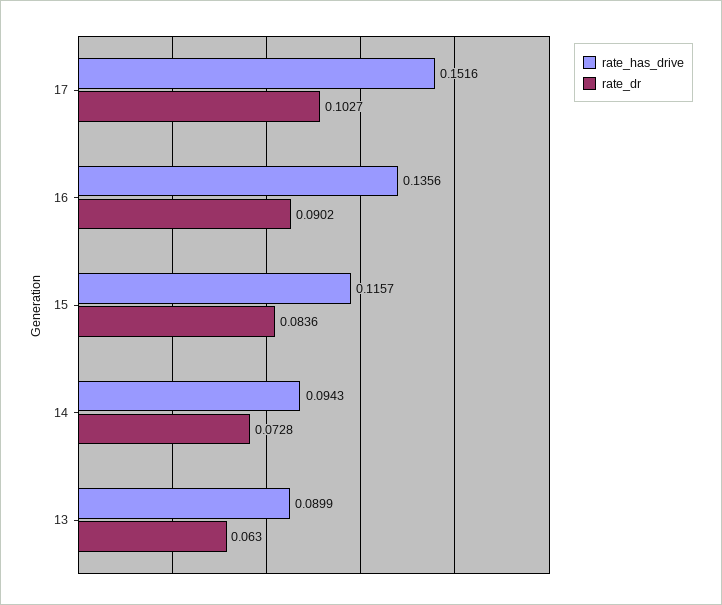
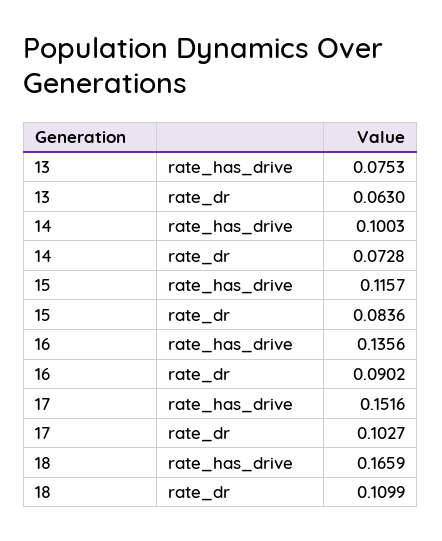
  {
    "rate_has_drive": {
      "17": 0.1516,
      "16": 0.1356,
      "15": 0.1157,
-     "14": 0.0943,
+     "14": 0.1003,
-     "13": 0.0899
+     "13": 0.0753,
+     "18": 0.1659
    },
    "rate_dr": {
      "17": 0.1027,
      "16": 0.0902,
      "15": 0.0836,
      "14": 0.0728,
-     "13": 0.063
+     "13": 0.063,
+     "18": 0.1099
    }
  }

